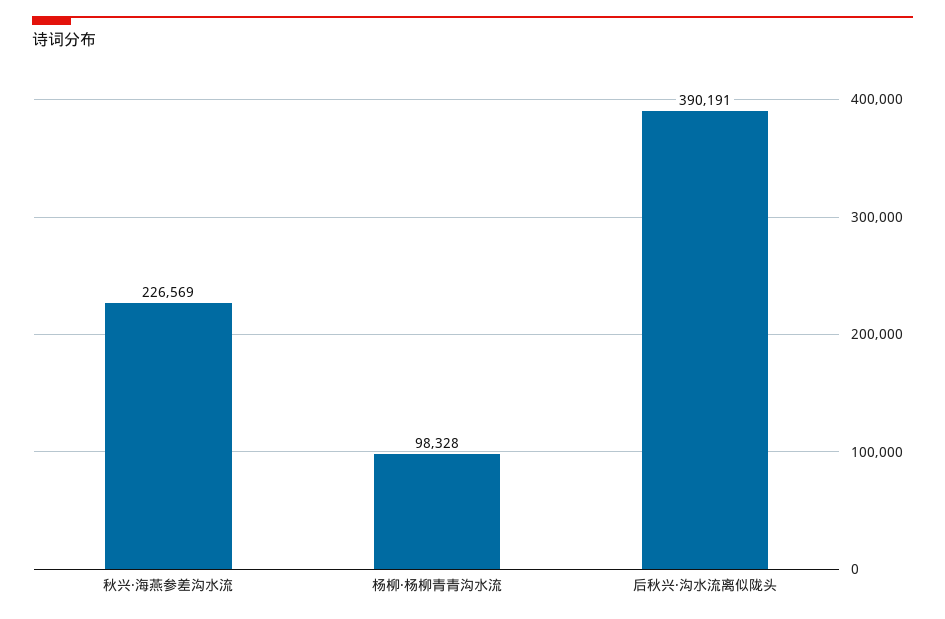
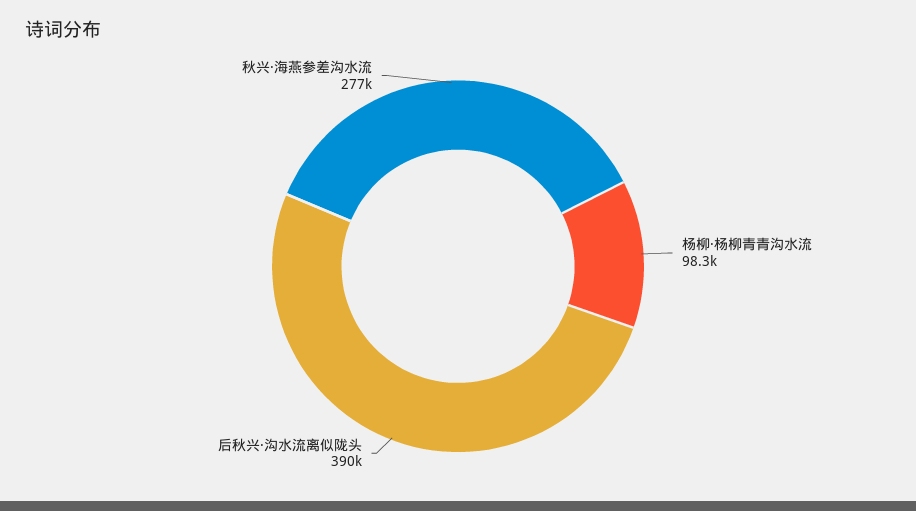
  {
-   "秋兴·海燕参差沟水流": 226569,
+   "秋兴·海燕参差沟水流": 277000,
    "杨柳·杨柳青青沟水流": 98328,
    "后秋兴·沟水流离似陇头": 390191
  }

